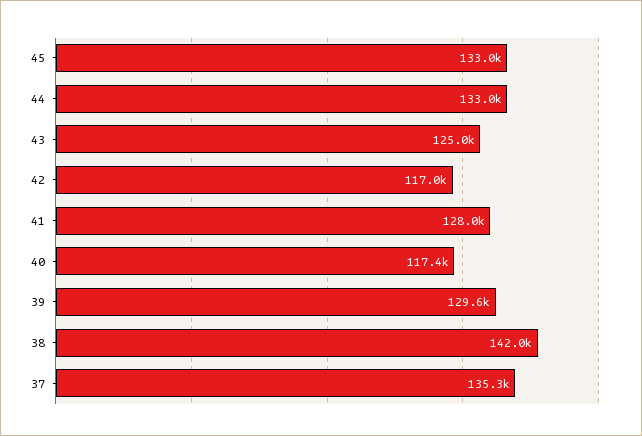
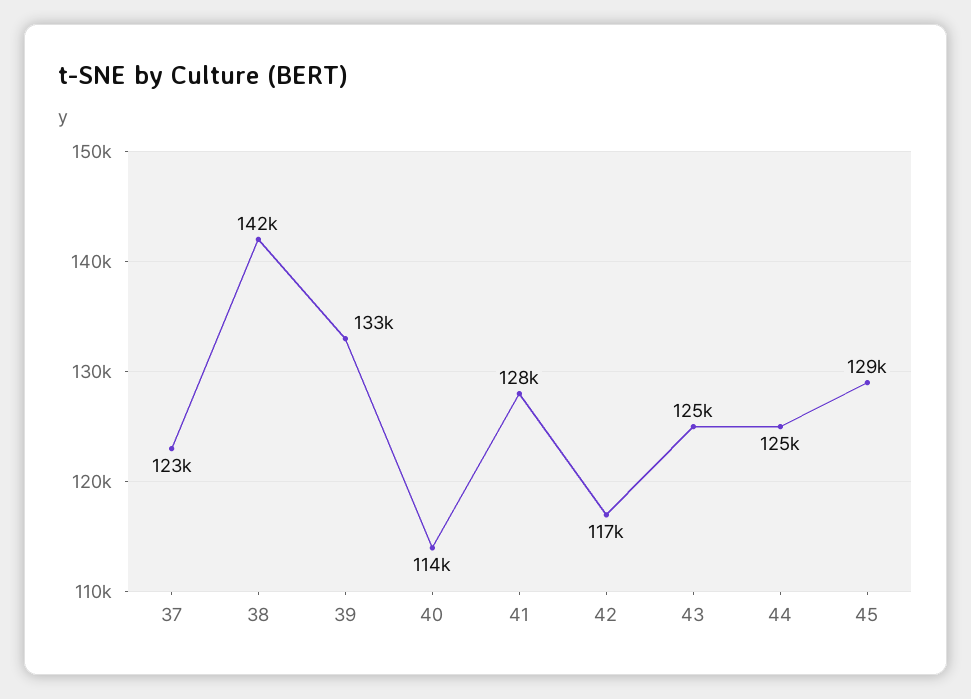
  {
-   "45": 133000,
+   "45": 129000,
-   "44": 133000,
+   "44": 125000,
    "43": 125000,
    "42": 117000,
    "41": 128000,
-   "40": 117400,
+   "40": 114000,
-   "39": 129600,
+   "39": 133000,
    "38": 142000,
-   "37": 135300
+   "37": 123000
  }

